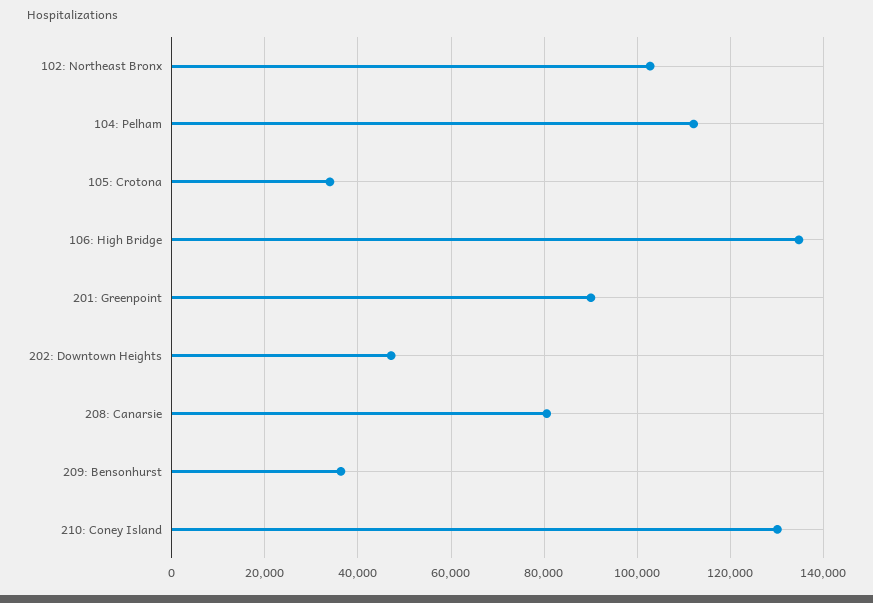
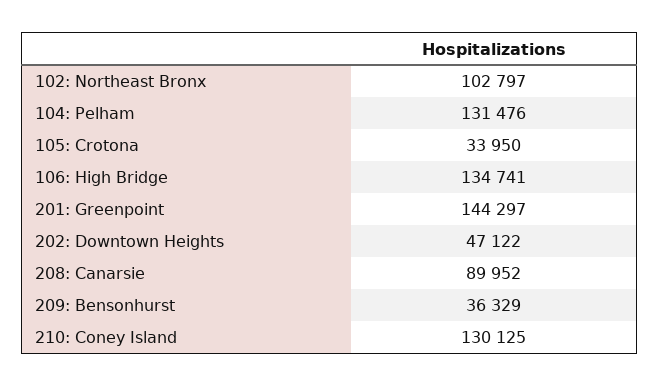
  {
    "102: Northeast Bronx": 102797,
-   "104: Pelham": 112000,
+   "104: Pelham": 131476,
    "105: Crotona": 33950,
    "106: High Bridge": 134741,
-   "201: Greenpoint": 90000,
+   "201: Greenpoint": 144297,
    "202: Downtown Heights": 47122,
-   "208: Canarsie": 80000,
+   "208: Canarsie": 89952,
    "209: Bensonhurst": 36329,
    "210: Coney Island": 130125
  }

